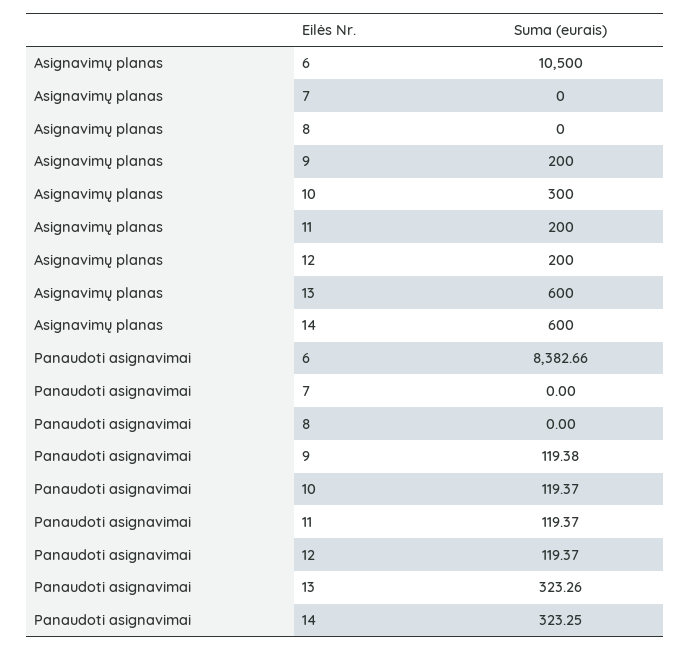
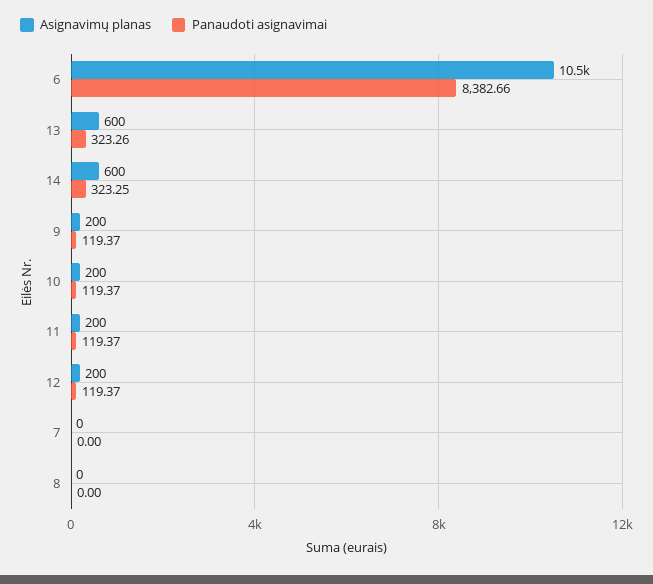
  {
    "Asignavimų planas": {
      "6": 10500,
      "7": 0,
      "8": 0,
      "9": 200,
-     "10": 300,
+     "10": 200,
      "11": 200,
      "12": 200,
      "13": 600,
      "14": 600
    },
    "Panaudoti asignavimai": {
      "6": 8382.66,
      "7": 0,
      "8": 0,
-     "9": 119.38,
+     "9": 119.37,
      "10": 119.37,
      "11": 119.37,
      "12": 119.37,
      "13": 323.26,
      "14": 323.25
    }
  }

